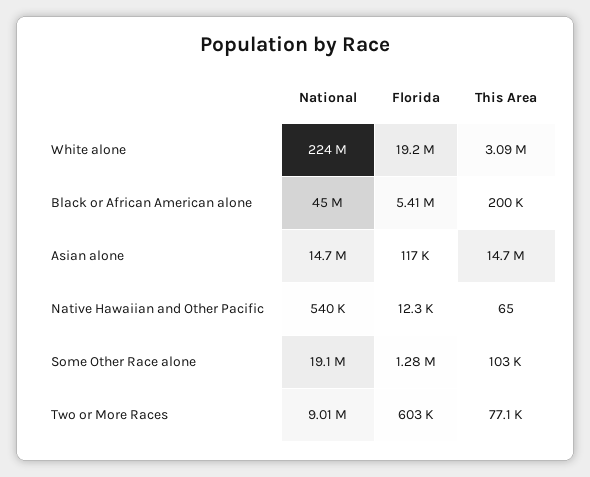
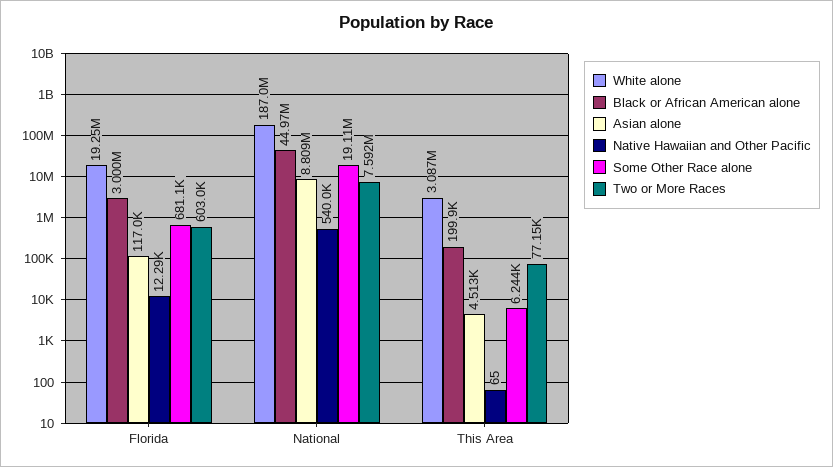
  {
    "White alone": {
-     "National": 224000000,
+     "National": 187000000,
      "Florida": 19250000,
      "This Area": 3087000
    },
    "Black or African American alone": {
      "National": 44970000,
-     "Florida": 5410000,
+     "Florida": 3000000,
      "This Area": 199900
    },
    "Asian alone": {
-     "National": 14700000,
+     "National": 8809000,
      "Florida": 117000,
-     "This Area": 14700000
+     "This Area": 4513
    },
    "Native Hawaiian and Other Pacific": {
      "National": 540000,
      "Florida": 12290,
      "This Area": 65
    },
    "Some Other Race alone": {
      "National": 19110000,
-     "Florida": 1280000,
+     "Florida": 681100,
-     "This Area": 103000
+     "This Area": 6244
    },
    "Two or More Races": {
-     "National": 9010000,
+     "National": 7592000,
      "Florida": 603000,
      "This Area": 77150
    }
  }

